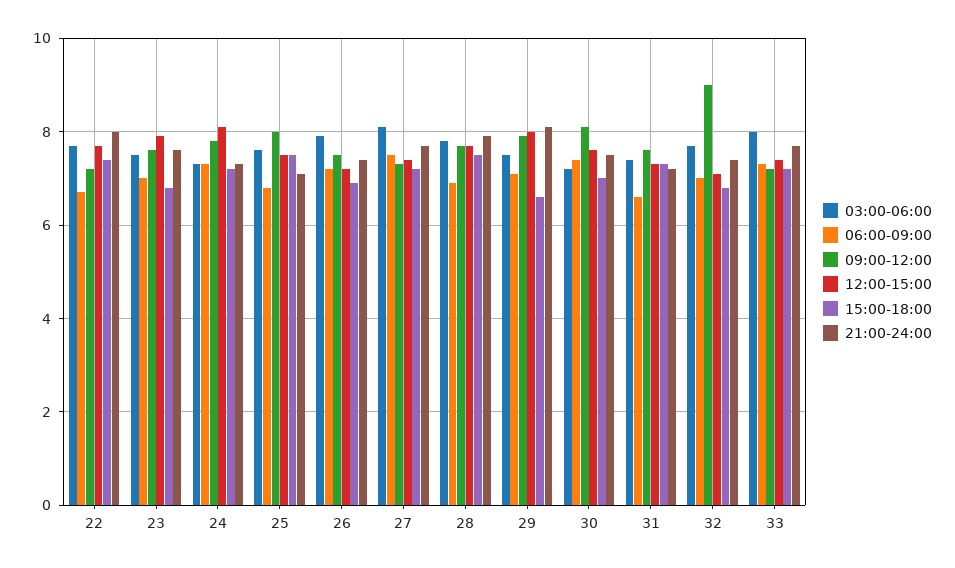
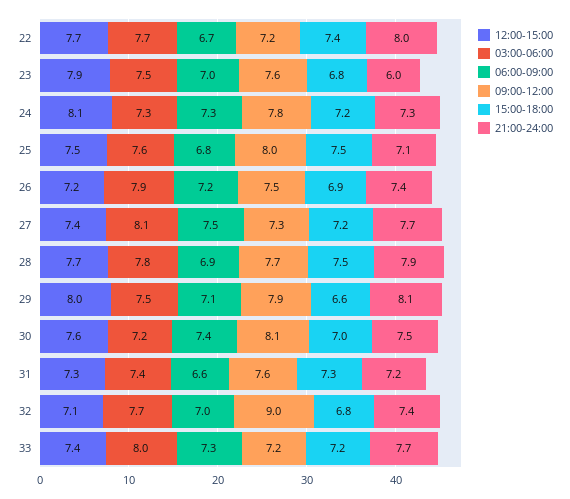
  {
    "03:00-06:00": {
      "22": 7.7,
      "23": 7.5,
      "24": 7.3,
      "25": 7.6,
      "26": 7.9,
      "27": 8.1,
      "28": 7.8,
      "29": 7.5,
      "30": 7.2,
      "31": 7.4,
      "32": 7.7,
      "33": 8
    },
    "06:00-09:00": {
      "22": 6.7,
      "23": 7,
      "24": 7.3,
      "25": 6.8,
      "26": 7.2,
      "27": 7.5,
      "28": 6.9,
      "29": 7.1,
      "30": 7.4,
      "31": 6.6,
      "32": 7,
      "33": 7.3
    },
    "09:00-12:00": {
      "22": 7.2,
      "23": 7.6,
      "24": 7.8,
      "25": 8,
      "26": 7.5,
      "27": 7.3,
      "28": 7.7,
      "29": 7.9,
      "30": 8.1,
      "31": 7.6,
      "32": 9,
      "33": 7.2
    },
    "12:00-15:00": {
      "22": 7.7,
      "23": 7.9,
      "24": 8.1,
      "25": 7.5,
      "26": 7.2,
      "27": 7.4,
      "28": 7.7,
      "29": 8,
      "30": 7.6,
      "31": 7.3,
      "32": 7.1,
      "33": 7.4
    },
    "15:00-18:00": {
      "22": 7.4,
      "23": 6.8,
      "24": 7.2,
      "25": 7.5,
      "26": 6.9,
      "27": 7.2,
      "28": 7.5,
      "29": 6.6,
      "30": 7,
      "31": 7.3,
      "32": 6.8,
      "33": 7.2
    },
    "21:00-24:00": {
      "22": 8,
-     "23": 7.5,
+     "23": 6,
      "24": 7.3,
      "25": 7.1,
      "26": 7.4,
      "27": 7.7,
      "28": 7.9,
      "29": 8.1,
      "30": 7.5,
      "31": 7.2,
      "32": 7.4,
      "33": 7.7
    }
  }

